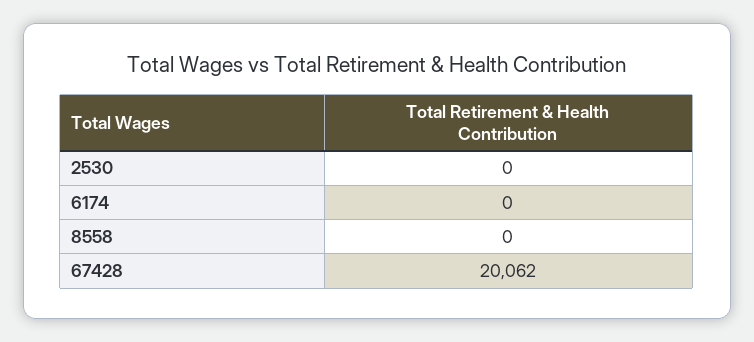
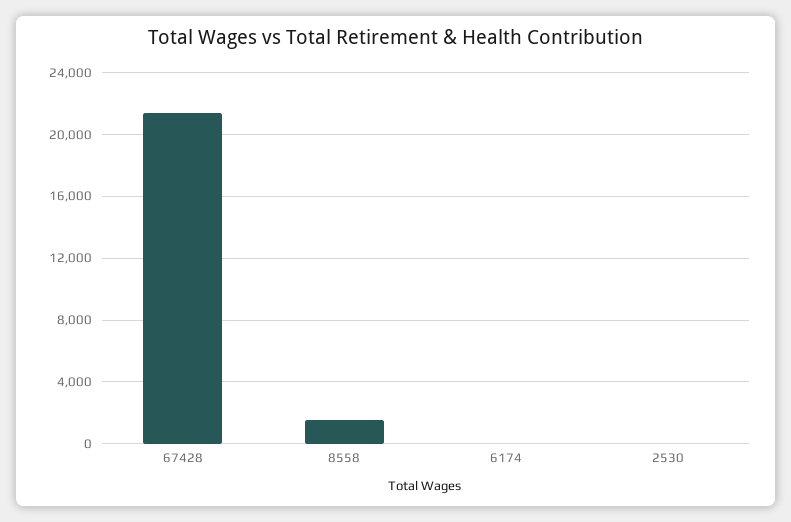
  {
    "2530": 0,
    "6174": 0,
-   "8558": 0,
+   "8558": 1500,
-   "67428": 20062
+   "67428": 21500
  }

